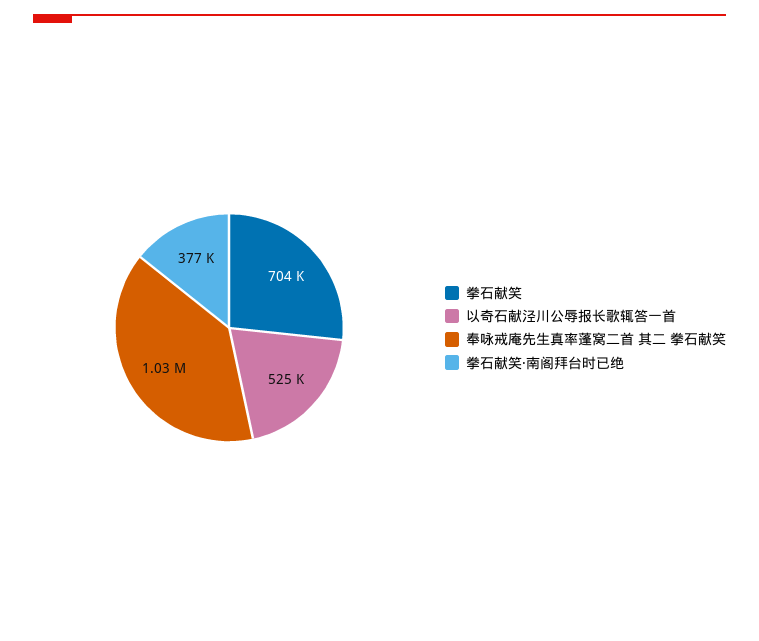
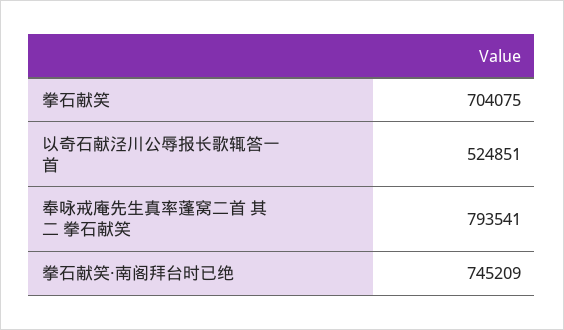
  {
    "拳石献笑": 704075,
    "以奇石献泾川公辱报长歌辄答一首": 524851,
-   "奉咏戒庵先生真率蓬窝二首 其二 拳石献笑": 1030000,
+   "奉咏戒庵先生真率蓬窝二首 其二 拳石献笑": 793541,
-   "拳石献笑·南阁拜台时已绝": 377000
+   "拳石献笑·南阁拜台时已绝": 745209
  }

